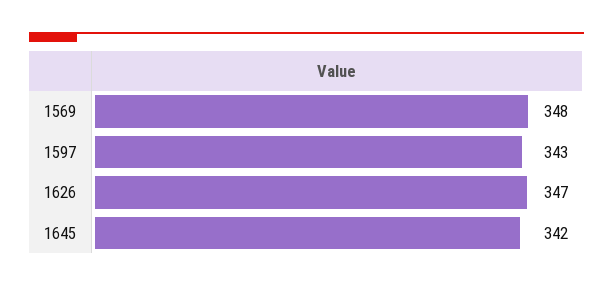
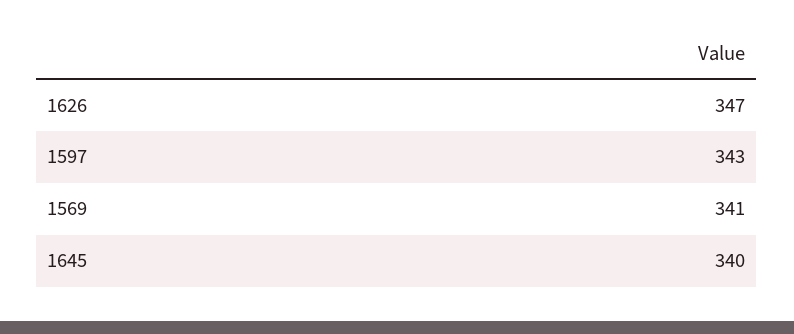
  {
-   "1569": 348,
+   "1569": 341,
    "1597": 343,
    "1626": 347,
-   "1645": 342
+   "1645": 340
  }

